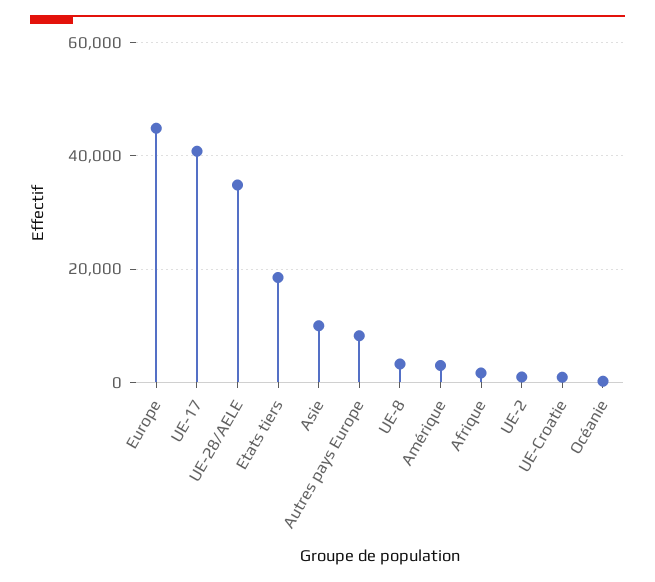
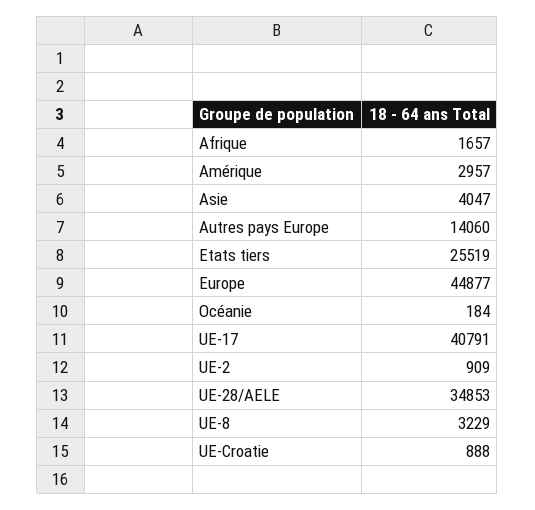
  {
    "Europe": 44877,
    "UE-17": 40791,
    "UE-28/AELE": 34853,
-   "Etats tiers": 18000,
+   "Etats tiers": 25519,
-   "Asie": 10000,
+   "Asie": 4047,
-   "Autres pays Europe": 8000,
+   "Autres pays Europe": 14060,
    "UE-8": 3229,
    "Amérique": 2957,
    "Afrique": 1657,
    "UE-2": 909,
    "UE-Croatie": 888,
    "Océanie": 184
  }

